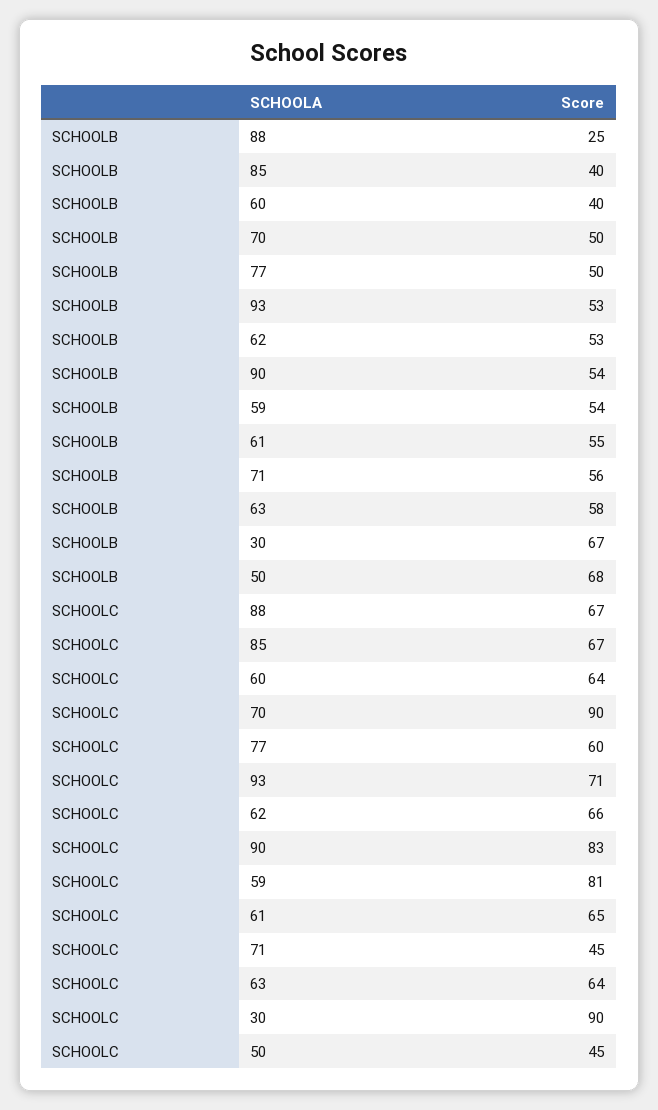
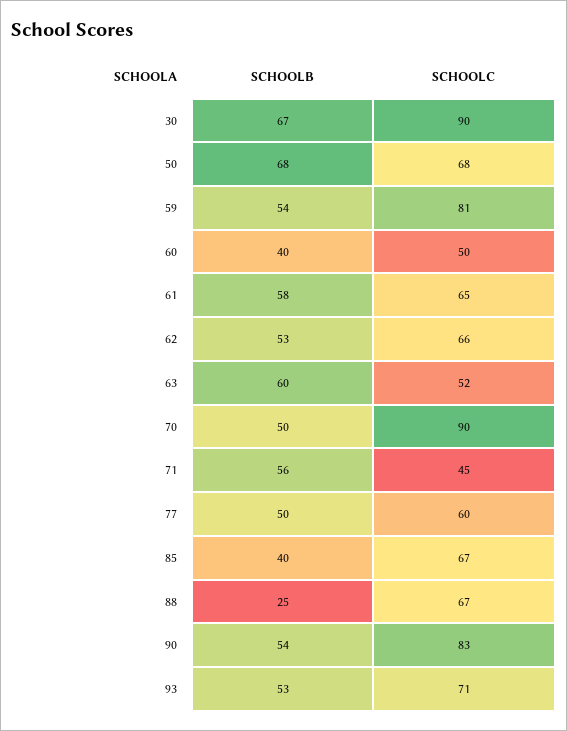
  {
    "SCHOOLB": {
      "88": 25,
      "85": 40,
      "60": 40,
      "70": 50,
      "77": 50,
      "93": 53,
      "62": 53,
      "90": 54,
      "59": 54,
-     "61": 55,
+     "61": 58,
      "71": 56,
-     "63": 58,
+     "63": 60,
      "30": 67,
      "50": 68
    },
    "SCHOOLC": {
      "88": 67,
      "85": 67,
-     "60": 64,
+     "60": 50,
      "70": 90,
      "77": 60,
      "93": 71,
      "62": 66,
      "90": 83,
      "59": 81,
      "61": 65,
      "71": 45,
-     "63": 64,
+     "63": 52,
      "30": 90,
-     "50": 45
+     "50": 68
    }
  }

